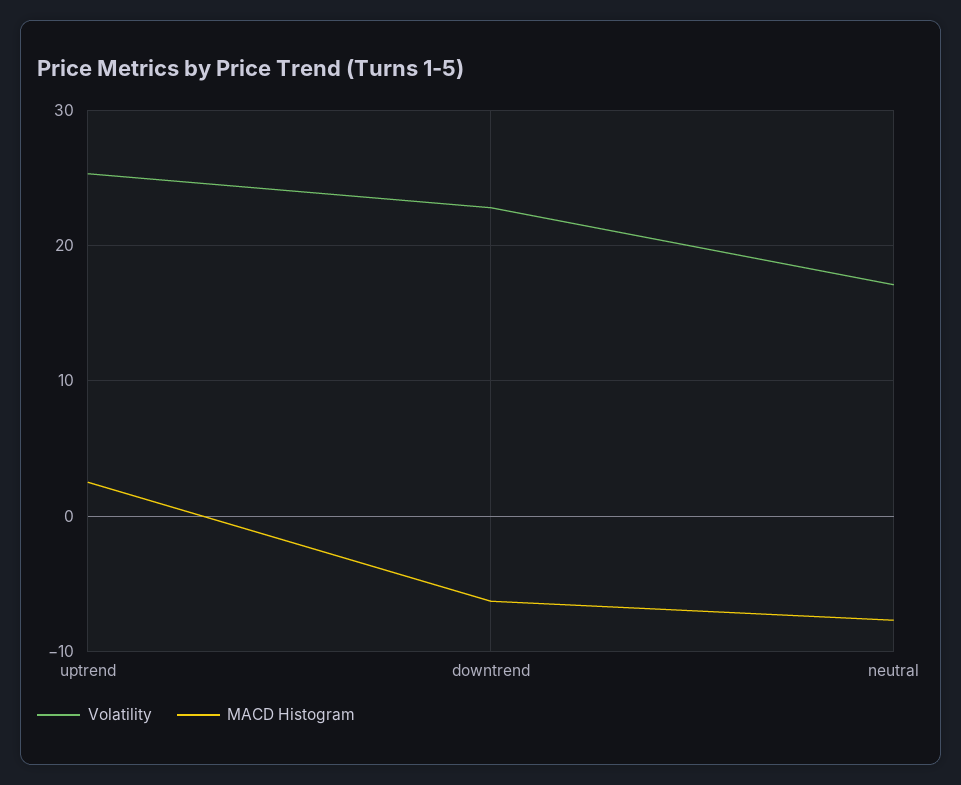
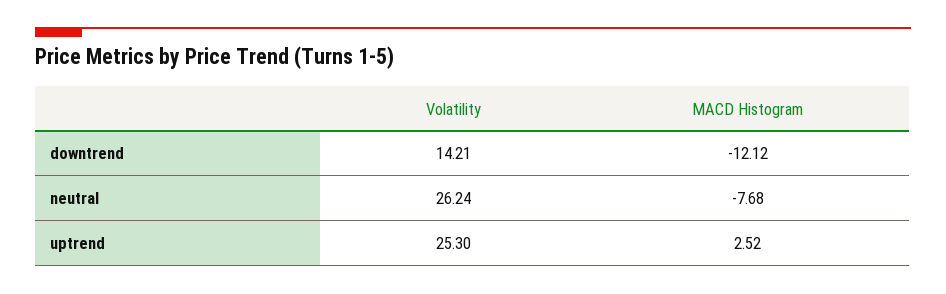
  {
    "Volatility": {
      "uptrend": 25.3,
-     "downtrend": 23,
+     "downtrend": 14.21,
-     "neutral": 17
+     "neutral": 26.24
    },
    "MACD Histogram": {
      "uptrend": 2.52,
-     "downtrend": -6,
+     "downtrend": -12.12,
      "neutral": -7.68
    }
  }

